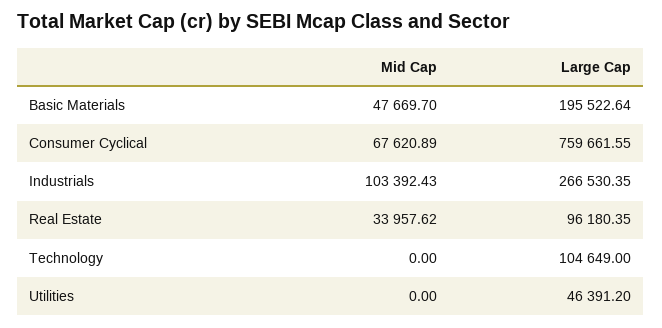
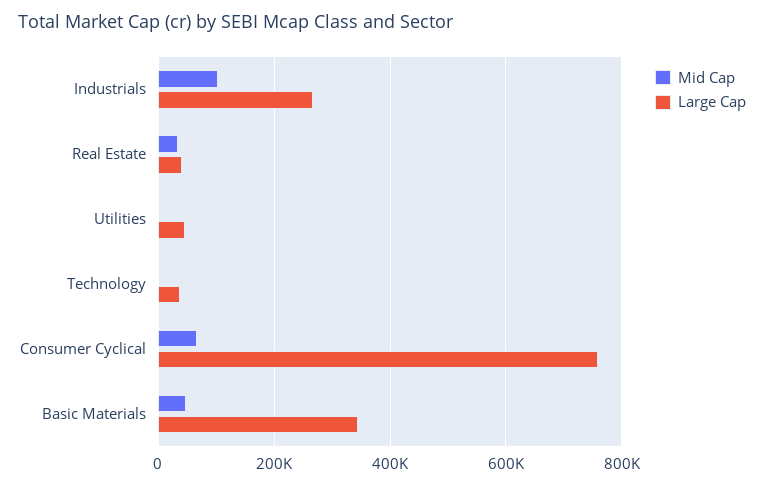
  {
    "Mid Cap": {
      "Basic Materials": 47669.7,
      "Consumer Cyclical": 67620.89,
      "Industrials": 103392.43,
      "Real Estate": 33957.62,
      "Technology": 0,
      "Utilities": 0
    },
    "Large Cap": {
-     "Basic Materials": 195522.64,
+     "Basic Materials": 340000,
      "Consumer Cyclical": 759661.55,
      "Industrials": 266530.35,
-     "Real Estate": 96180.35,
+     "Real Estate": 40000,
-     "Technology": 104649,
+     "Technology": 40000,
      "Utilities": 46391.2
    }
  }

